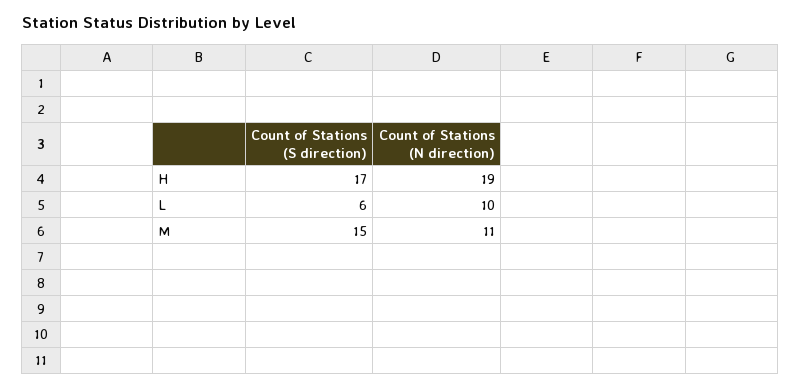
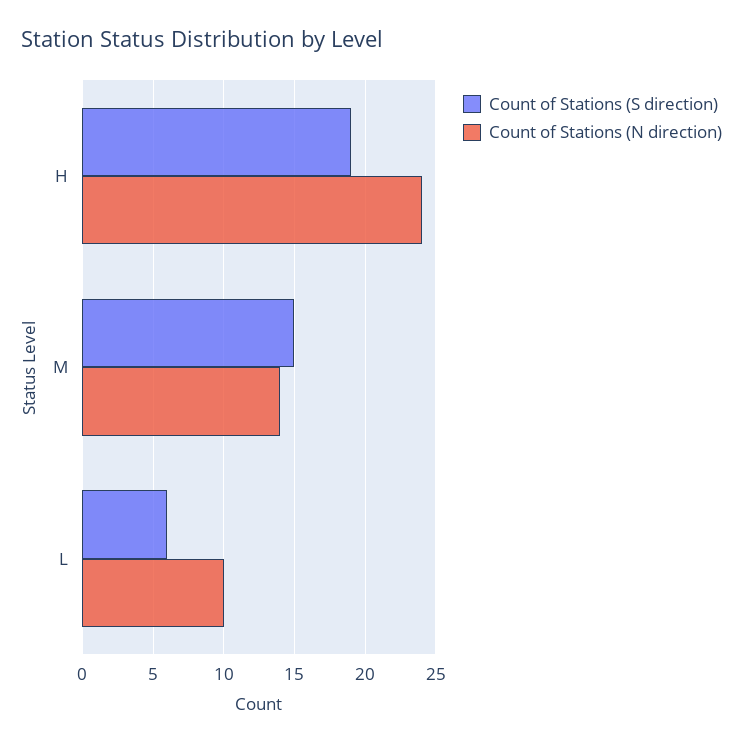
  {
    "Count of Stations (S direction)": {
-     "H": 17,
+     "H": 19,
      "L": 6,
      "M": 15
    },
    "Count of Stations (N direction)": {
-     "H": 19,
+     "H": 24,
      "L": 10,
-     "M": 11
+     "M": 14
    }
  }

